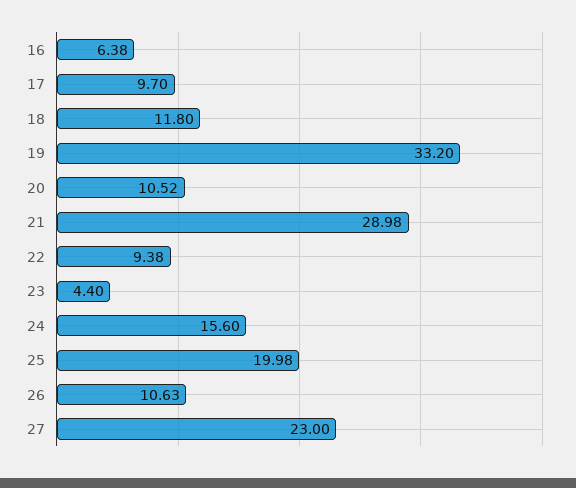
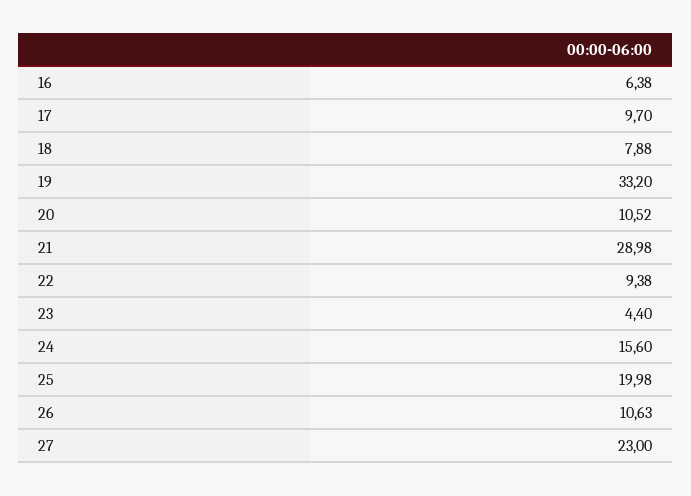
  {
    "16": 6.38,
    "17": 9.7,
-   "18": 11.8,
+   "18": 7.88,
    "19": 33.2,
    "20": 10.52,
    "21": 28.98,
    "22": 9.38,
    "23": 4.4,
    "24": 15.6,
    "25": 19.98,
    "26": 10.63,
    "27": 23
  }

